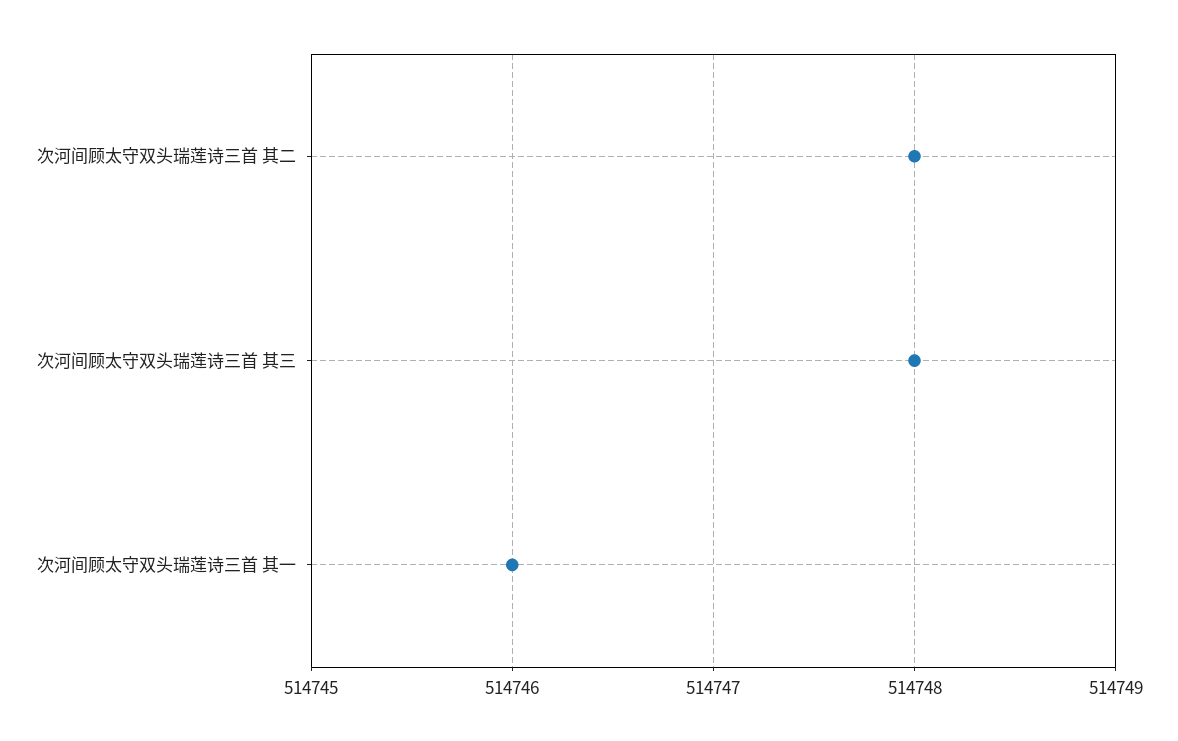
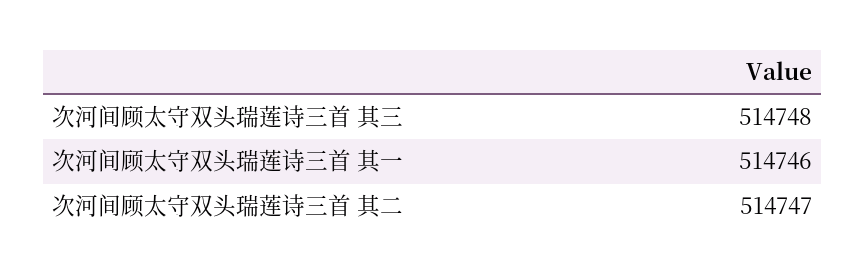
  {
-   "次河间顾太守双头瑞莲诗三首 其二": 514748,
+   "次河间顾太守双头瑞莲诗三首 其二": 514747,
    "次河间顾太守双头瑞莲诗三首 其三": 514748,
    "次河间顾太守双头瑞莲诗三首 其一": 514746
  }

